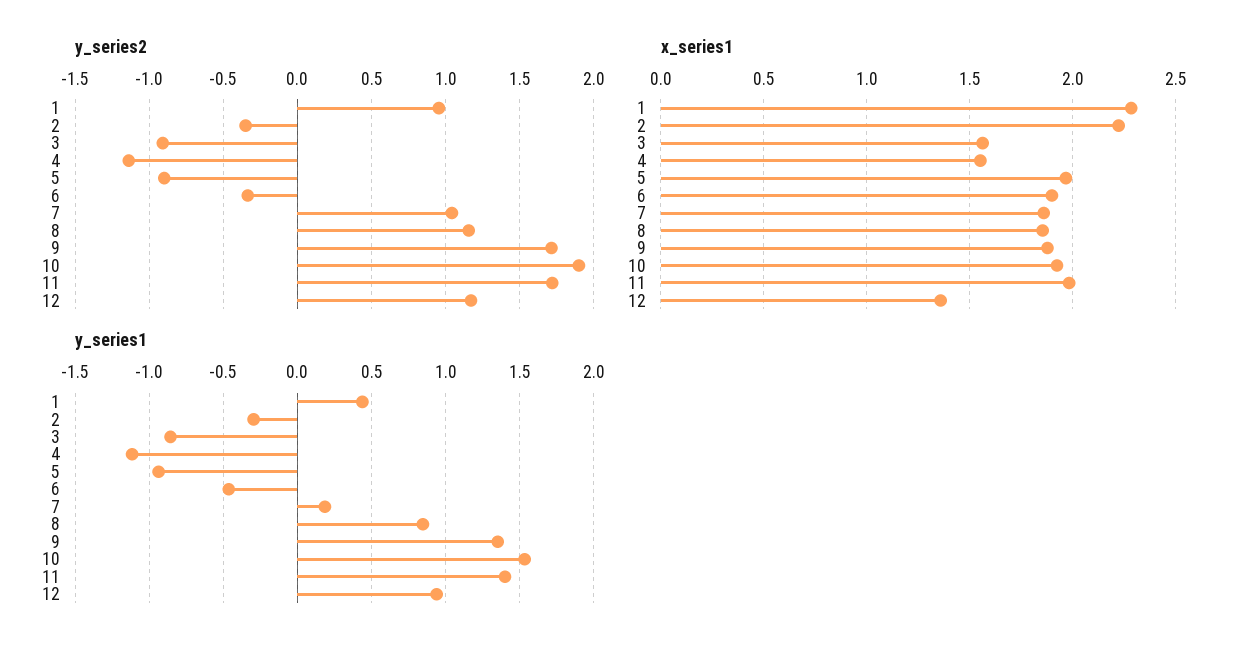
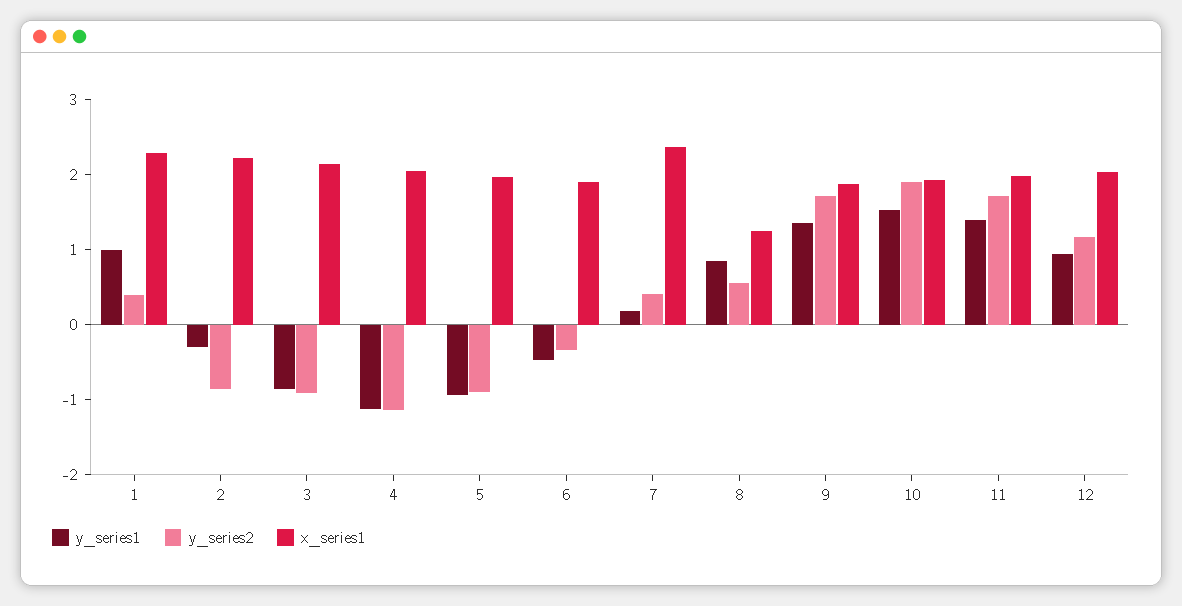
  {
    "y_series2": {
-     "1": 0.95,
+     "1": 0.4,
-     "2": -0.35,
+     "2": -0.8,
      "3": -0.9,
      "4": -1.15,
      "5": -0.9,
      "6": -0.35,
-     "7": 1.05,
+     "7": 0.4,
-     "8": 1.15,
+     "8": 0.6,
      "9": 1.7,
      "10": 1.9,
      "11": 1.7,
      "12": 1.15
    },
    "x_series1": {
      "1": 2.3,
      "2": 2.2,
-     "3": 1.55,
+     "3": 2.2,
-     "4": 1.55,
+     "4": 2,
      "5": 1.95,
      "6": 1.9,
-     "7": 1.85,
+     "7": 2.4,
-     "8": 1.85,
+     "8": 1.2,
      "9": 1.9,
      "10": 1.9,
      "11": 2,
-     "12": 1.35
+     "12": 2
    },
    "y_series1": {
-     "1": 0.45,
+     "1": 1,
      "2": -0.3,
      "3": -0.85,
      "4": -1.1,
      "5": -0.95,
      "6": -0.45,
      "7": 0.2,
      "8": 0.85,
      "9": 1.35,
      "10": 1.55,
      "11": 1.4,
      "12": 0.95
    }
  }

